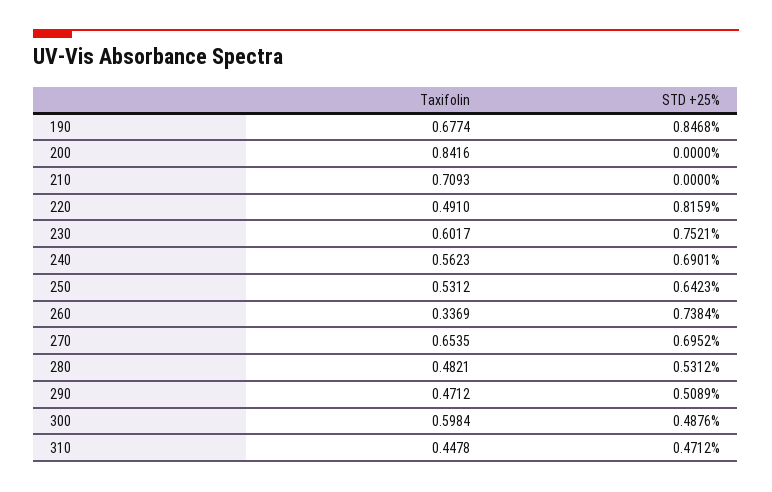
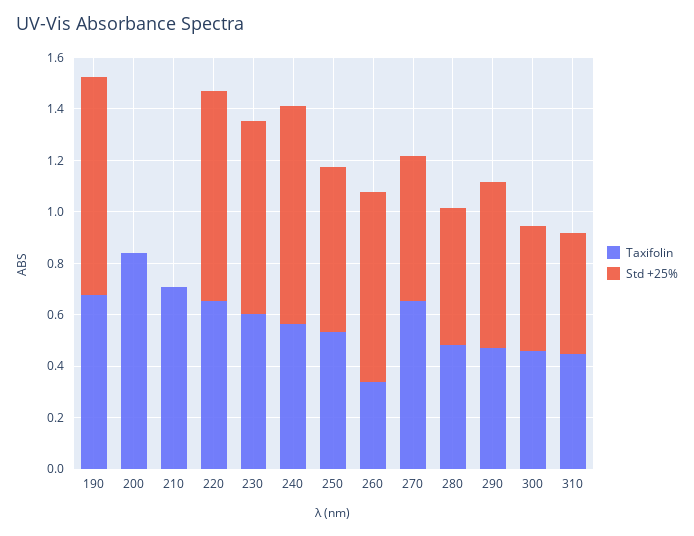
  {
    "Taxifolin": {
      "190": 0.6774,
      "200": 0.8416,
      "210": 0.7093,
-     "220": 0.491,
+     "220": 0.65,
      "230": 0.6017,
      "240": 0.5623,
      "250": 0.5312,
      "260": 0.3369,
      "270": 0.6535,
      "280": 0.4821,
      "290": 0.4712,
-     "300": 0.5984,
+     "300": 0.45,
      "310": 0.4478
    },
    "STD +25%": {
      "190": 0.8468,
      "200": 0,
      "210": 0,
      "220": 0.8159,
      "230": 0.7521,
-     "240": 0.6901,
+     "240": 0.85,
      "250": 0.6423,
      "260": 0.7384,
-     "270": 0.6952,
+     "270": 0.55,
      "280": 0.5312,
-     "290": 0.5089,
+     "290": 0.65,
      "300": 0.4876,
      "310": 0.4712
    }
  }

